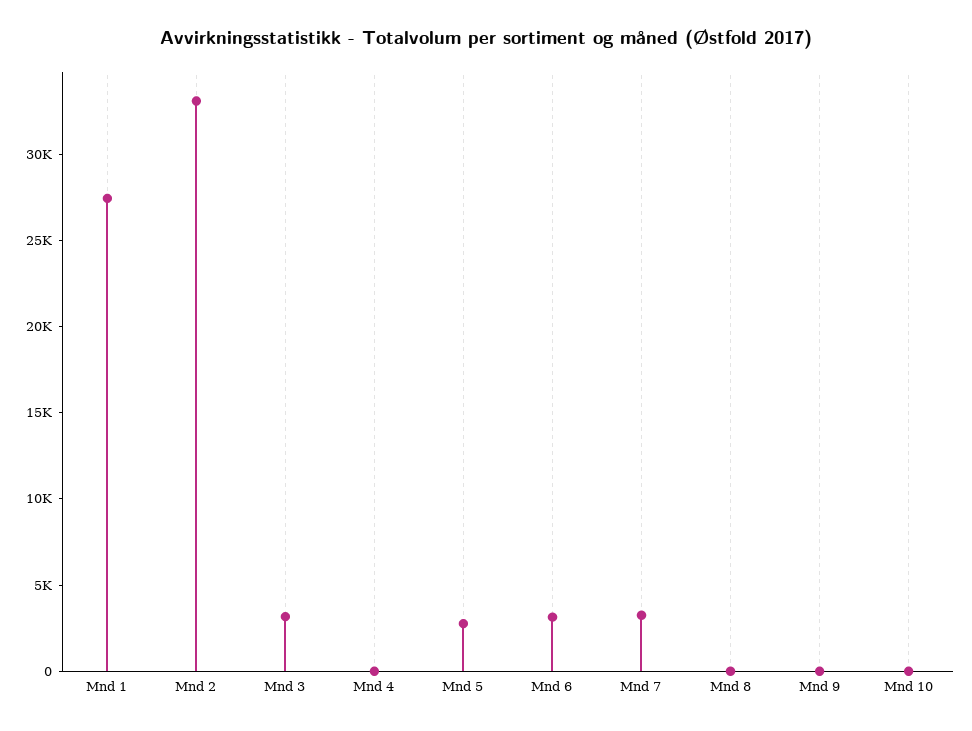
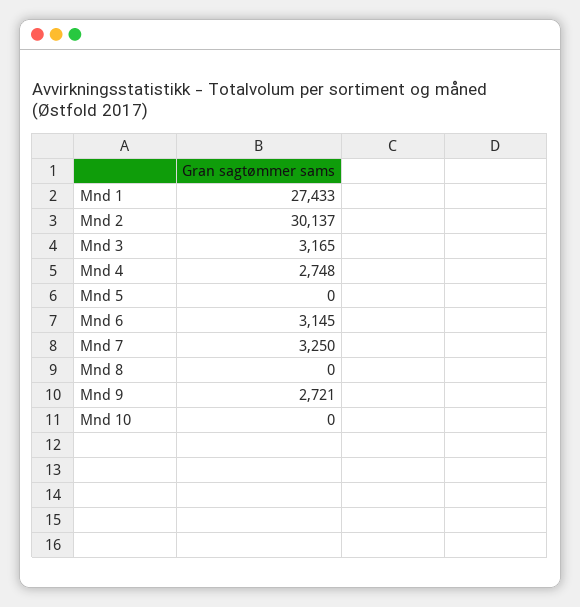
  {
    "Mnd 1": 27433,
-   "Mnd 2": 33000,
+   "Mnd 2": 30137,
    "Mnd 3": 3165,
-   "Mnd 4": 0,
+   "Mnd 4": 2748,
-   "Mnd 5": 3000,
+   "Mnd 5": 0,
    "Mnd 6": 3145,
    "Mnd 7": 3250,
    "Mnd 8": 0,
-   "Mnd 9": 0,
+   "Mnd 9": 2721,
    "Mnd 10": 0
  }

